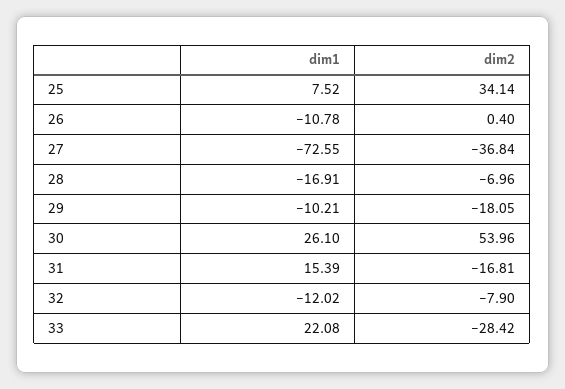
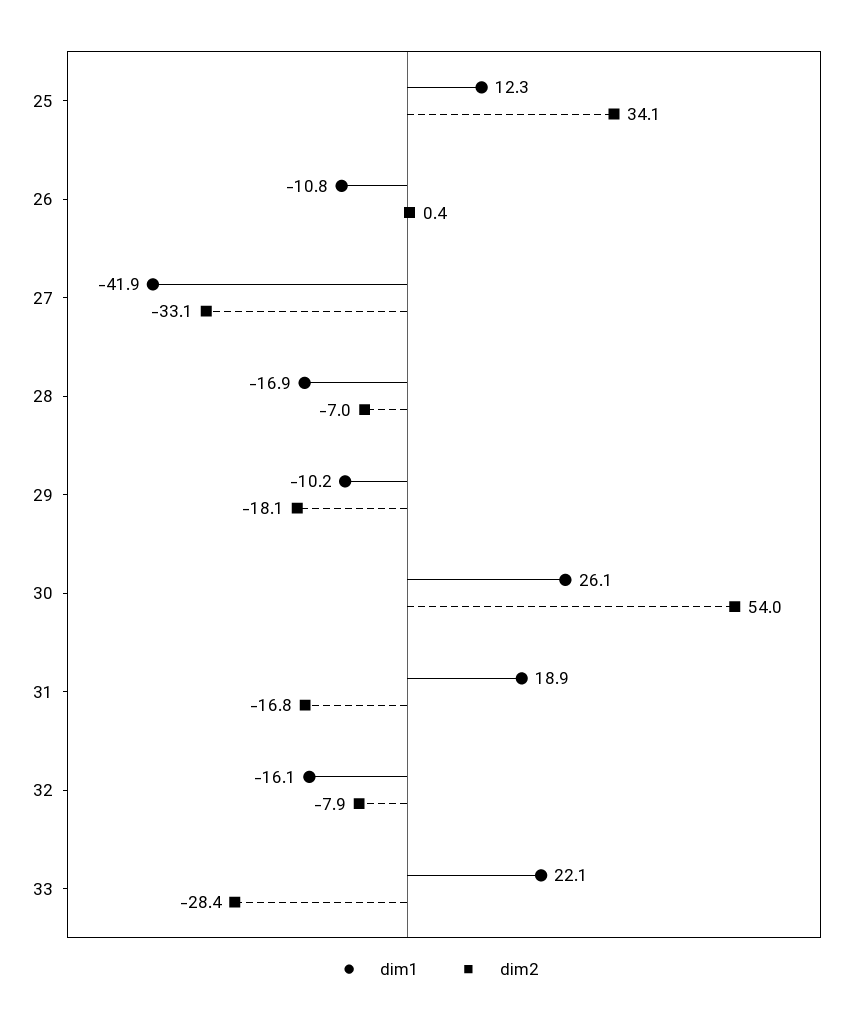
  {
    "dim1": {
-     "25": 7.52,
+     "25": 12.3,
      "26": -10.78,
-     "27": -72.55,
+     "27": -41.9,
      "28": -16.91,
      "29": -10.21,
      "30": 26.1,
-     "31": 15.39,
+     "31": 18.9,
-     "32": -12.02,
+     "32": -16.1,
      "33": 22.08
    },
    "dim2": {
      "25": 34.14,
      "26": 0.4,
-     "27": -36.84,
+     "27": -33.1,
      "28": -6.96,
      "29": -18.05,
      "30": 53.96,
      "31": -16.81,
      "32": -7.9,
      "33": -28.42
    }
  }

